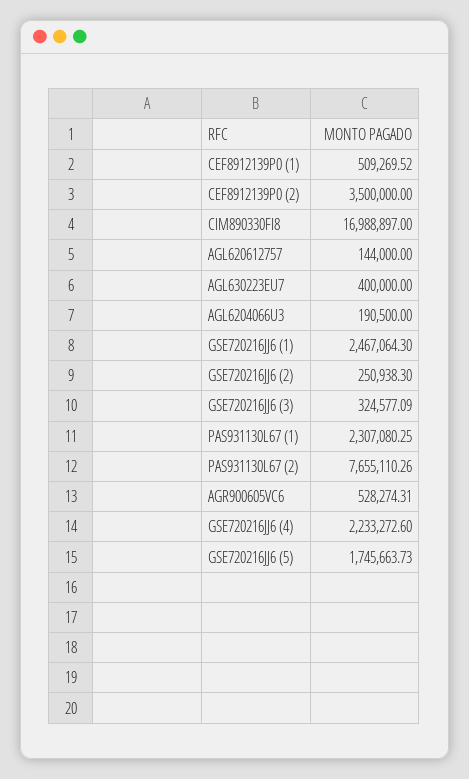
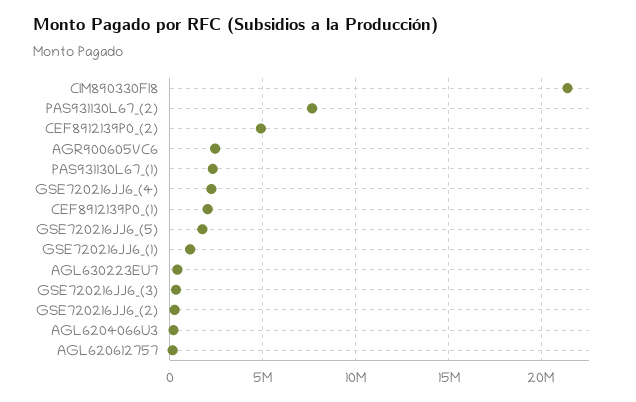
  {
-   "CEF8912139P0 (1)": 509269.52,
+   "CEF8912139P0 (1)": 2000000,
-   "CEF8912139P0 (2)": 3500000,
+   "CEF8912139P0 (2)": 5000000,
-   "CIM890330FI8": 16988897,
+   "CIM890330FI8": 21500000,
    "AGL620612757": 144000,
    "AGL630223EU7": 400000,
    "AGL6204066U3": 190500,
-   "GSE720216JJ6 (1)": 2467064.3,
+   "GSE720216JJ6 (1)": 1000000,
    "GSE720216JJ6 (2)": 250938.3,
    "GSE720216JJ6 (3)": 324577.09,
    "PAS931130L67 (1)": 2307080.25,
    "PAS931130L67 (2)": 7655110.26,
-   "AGR900605VC6": 528274.31,
+   "AGR900605VC6": 2500000,
    "GSE720216JJ6 (4)": 2233272.6,
    "GSE720216JJ6 (5)": 1745663.73
  }

